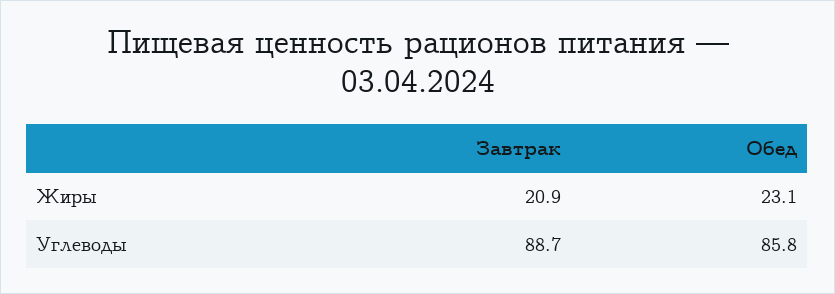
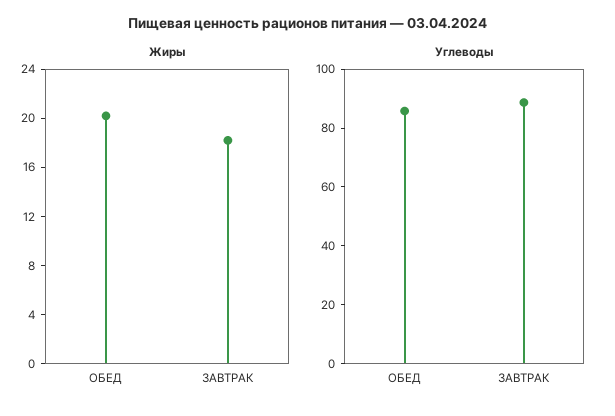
  {
    "Жиры": {
-     "Завтрак": 20.9,
+     "Завтрак": 18,
-     "Обед": 23.1
+     "Обед": 20
    },
    "Углеводы": {
      "Завтрак": 88.7,
      "Обед": 85.8
    }
  }

